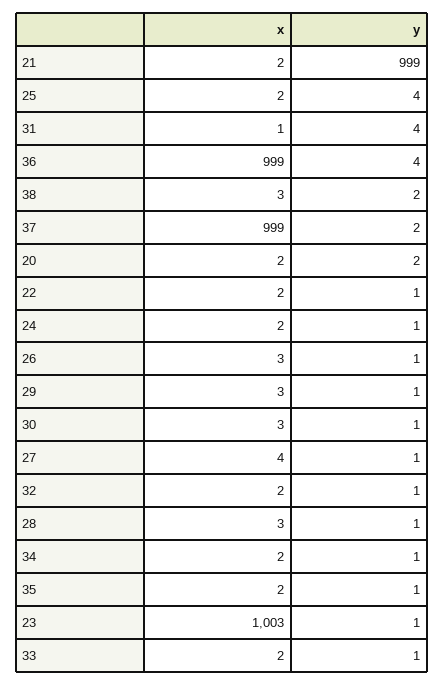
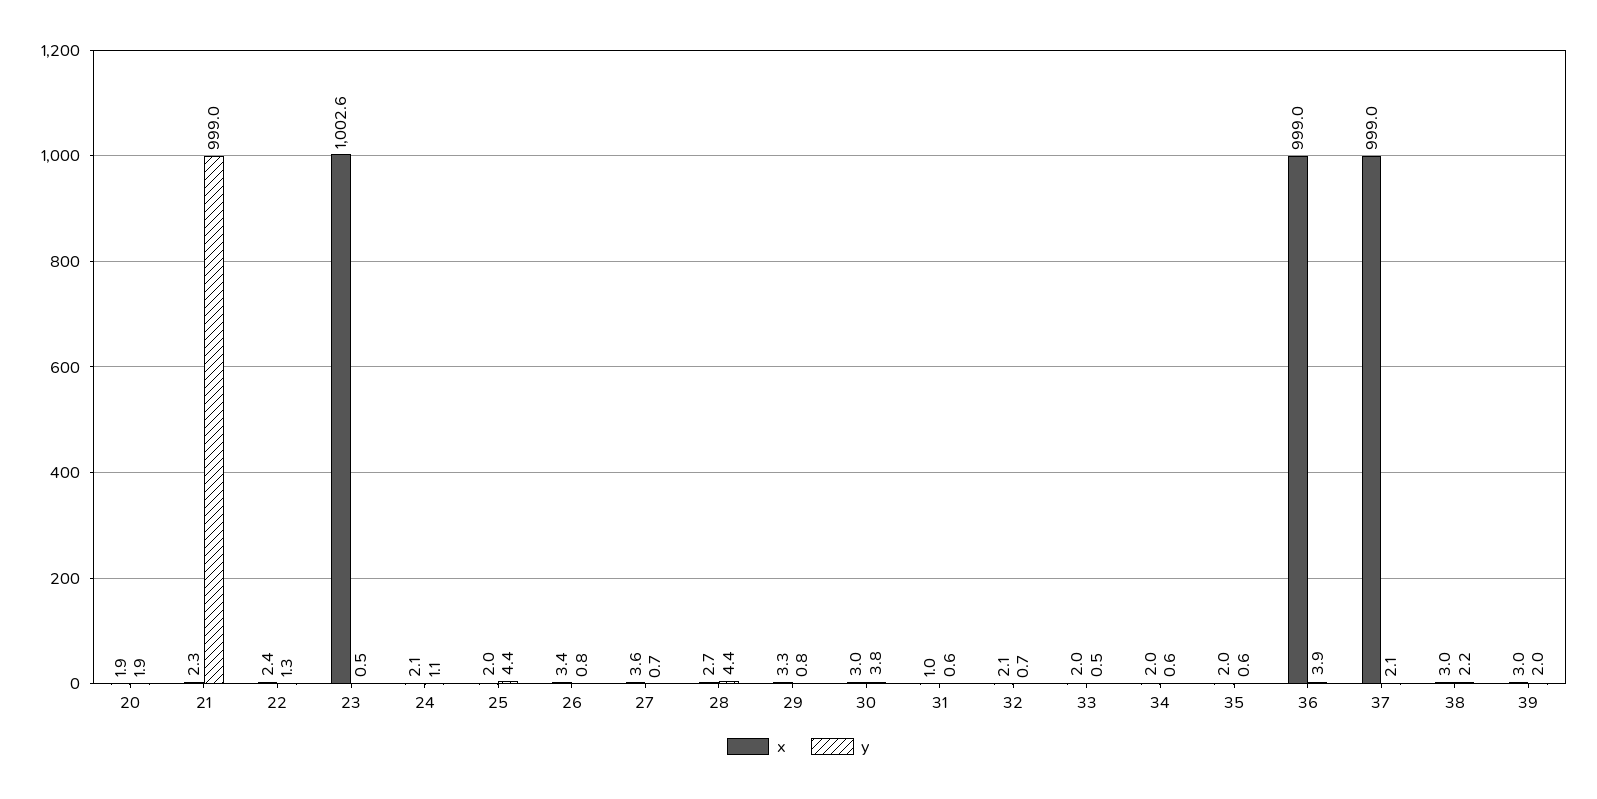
  {
    "x": {
      "21": 2.3,
      "25": 2,
      "31": 1,
      "36": 999,
      "38": 3,
      "37": 999,
      "20": 1.9,
      "22": 2.4,
      "24": 2.1,
      "26": 3.4,
      "29": 3.3,
      "30": 3,
      "27": 3.6,
      "32": 2.1,
      "28": 2.7,
      "34": 2,
      "35": 2,
      "23": 1002.6,
-     "33": 2
+     "33": 2,
+     "39": 3
    },
    "y": {
      "21": 999,
      "25": 4.4,
-     "31": 4,
+     "31": 0.6,
      "36": 3.9,
      "38": 2.2,
      "37": 2.1,
      "20": 1.9,
      "22": 1.3,
      "24": 1.1,
      "26": 0.8,
      "29": 0.8,
-     "30": 1,
+     "30": 3.8,
      "27": 0.7,
      "32": 0.7,
-     "28": 1,
+     "28": 4.4,
      "34": 0.6,
      "35": 0.6,
      "23": 0.5,
-     "33": 0.5
+     "33": 0.5,
+     "39": 2
    }
  }

